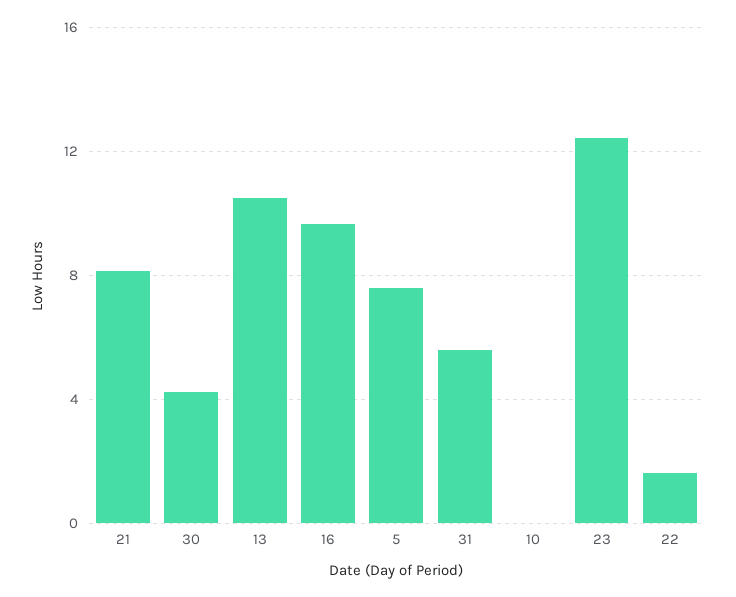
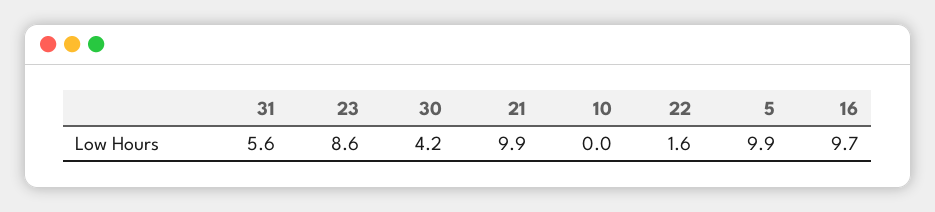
  {
-   "21": 8,
+   "21": 9.9,
    "30": 4.2,
-   "13": 10.5,
    "16": 9.7,
-   "5": 7.5,
+   "5": 9.9,
    "31": 5.6,
    "10": 0,
-   "23": 12.5,
+   "23": 8.6,
    "22": 1.6
  }

